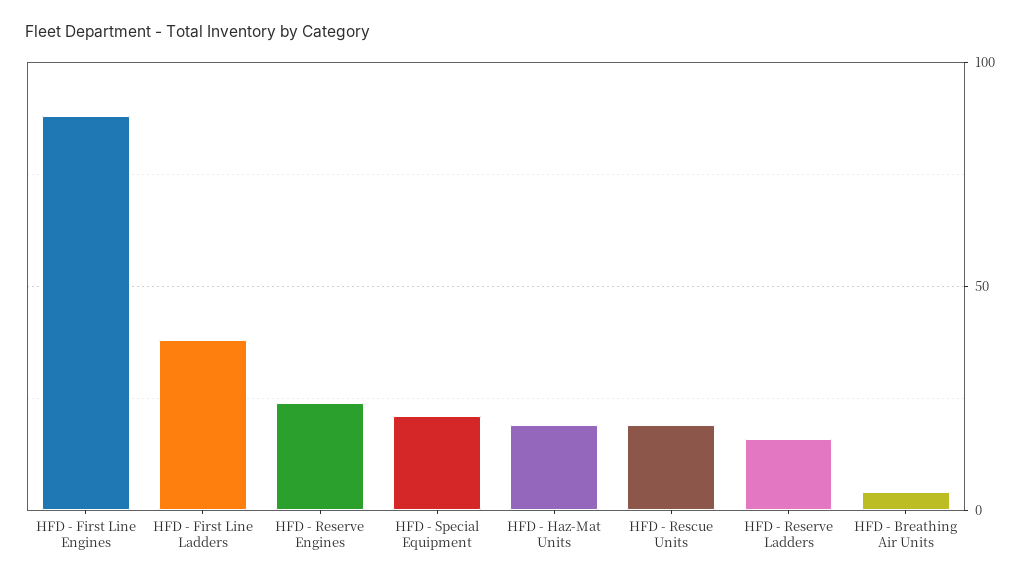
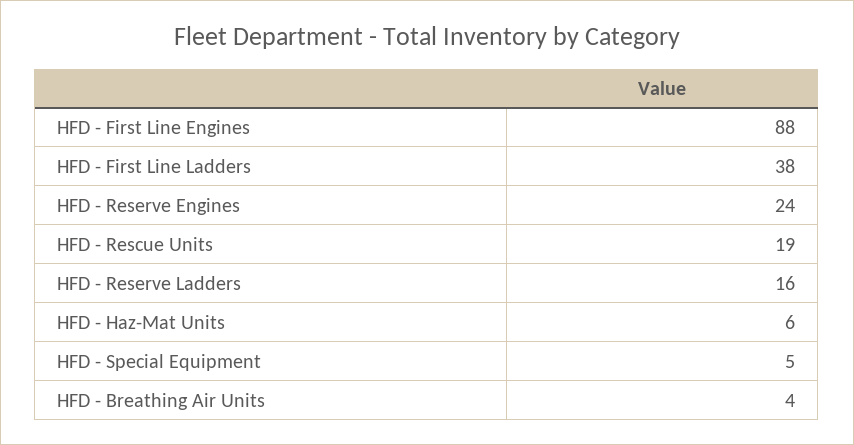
  {
    "HFD - First Line Engines": 88,
    "HFD - First Line Ladders": 38,
    "HFD - Reserve Engines": 24,
-   "HFD - Special Equipment": 20,
+   "HFD - Special Equipment": 5,
-   "HFD - Haz-Mat Units": 20,
+   "HFD - Haz-Mat Units": 6,
    "HFD - Rescue Units": 19,
    "HFD - Reserve Ladders": 16,
    "HFD - Breathing Air Units": 4
  }

